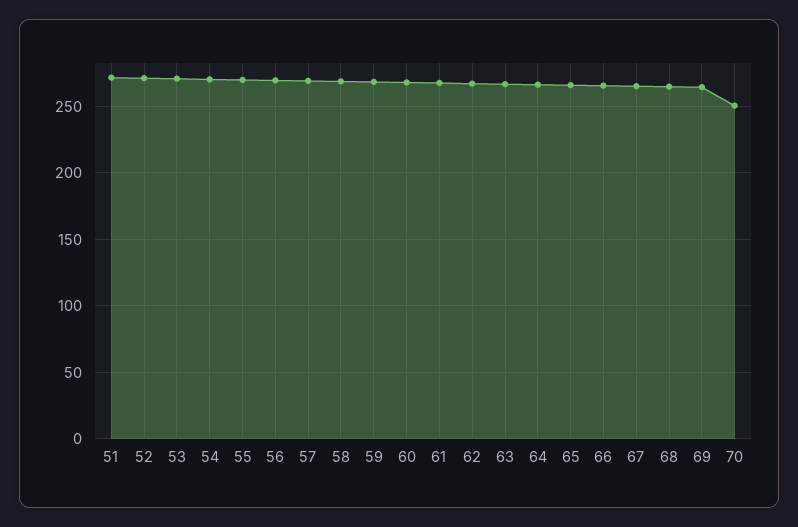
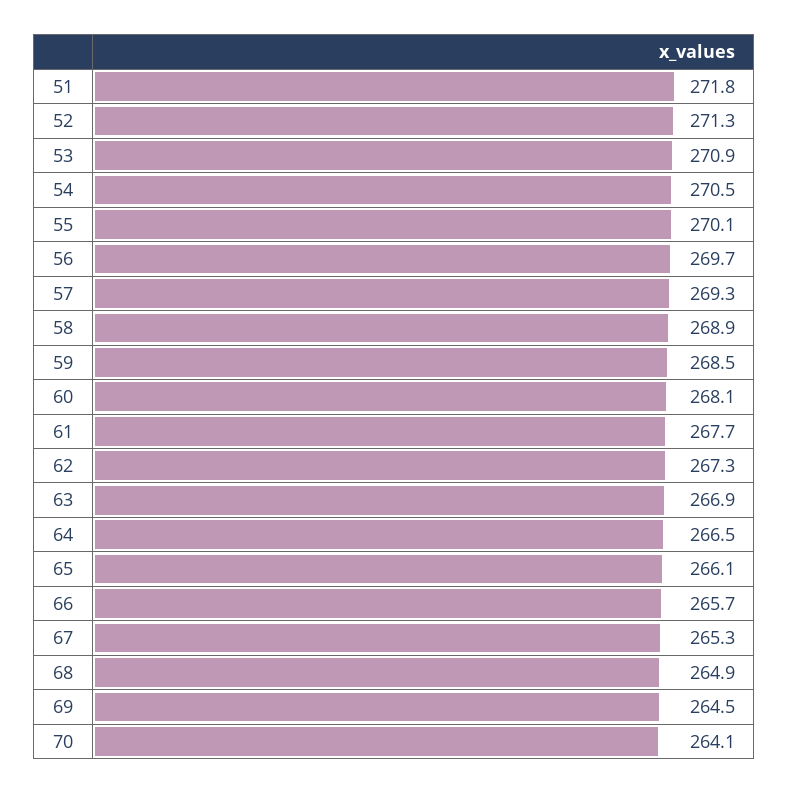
  {
    "51": 271.8,
    "52": 271.3,
    "53": 270.9,
    "54": 270.5,
    "55": 270.1,
    "56": 269.7,
    "57": 269.3,
    "58": 268.9,
    "59": 268.5,
    "60": 268.1,
    "61": 267.7,
    "62": 267.3,
    "63": 266.9,
    "64": 266.5,
    "65": 266.1,
    "66": 265.7,
    "67": 265.3,
    "68": 264.9,
    "69": 264.5,
-   "70": 250
+   "70": 264.1
  }

